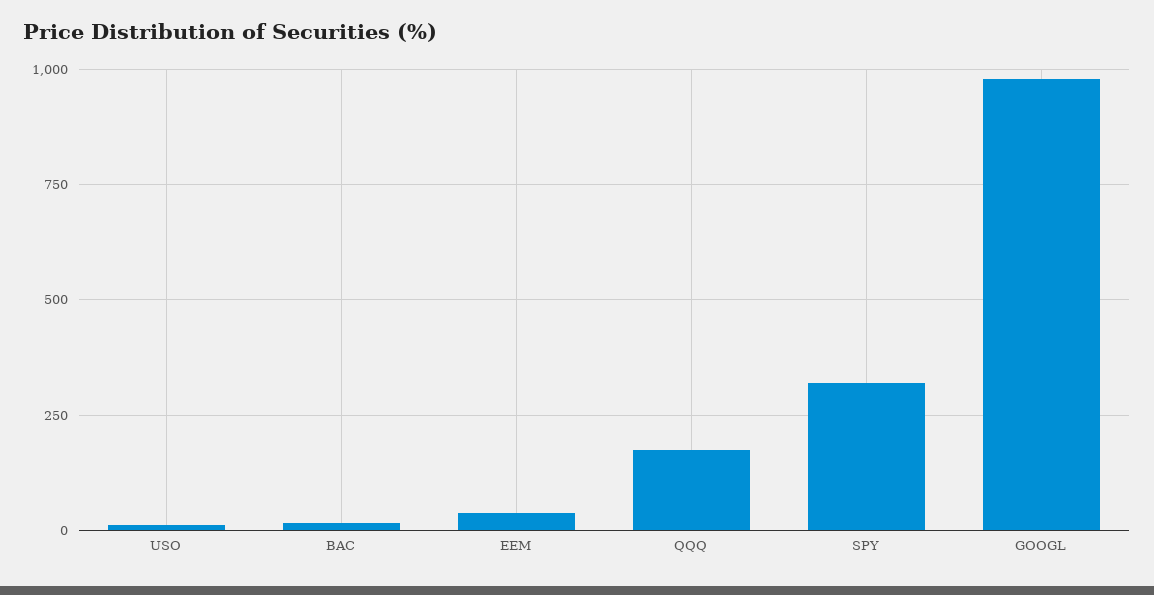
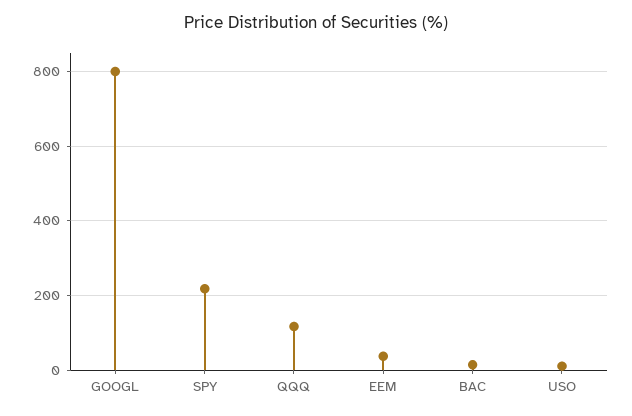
  {
    "USO": 20,
    "BAC": 20,
    "EEM": 40,
-   "QQQ": 175,
+   "QQQ": 120,
-   "SPY": 325,
+   "SPY": 220,
-   "GOOGL": 975
+   "GOOGL": 800
  }

